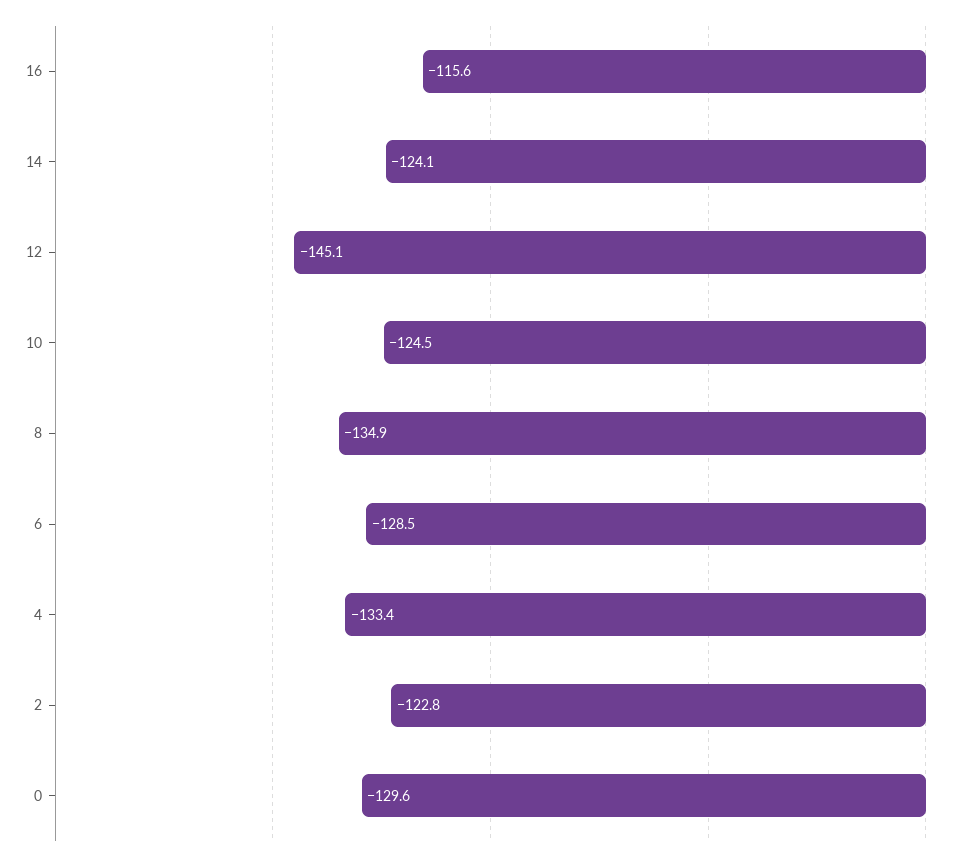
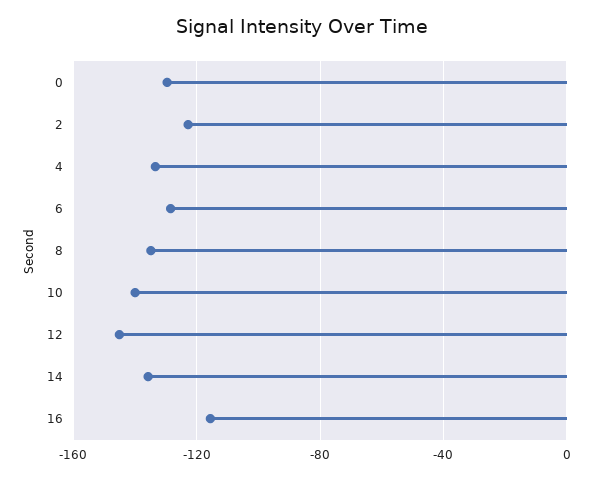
  {
    "16": -115.6,
-   "14": -124.1,
+   "14": -135,
    "12": -145.1,
-   "10": -124.5,
+   "10": -140,
    "8": -134.9,
    "6": -128.5,
    "4": -133.4,
    "2": -122.8,
    "0": -129.6
  }

